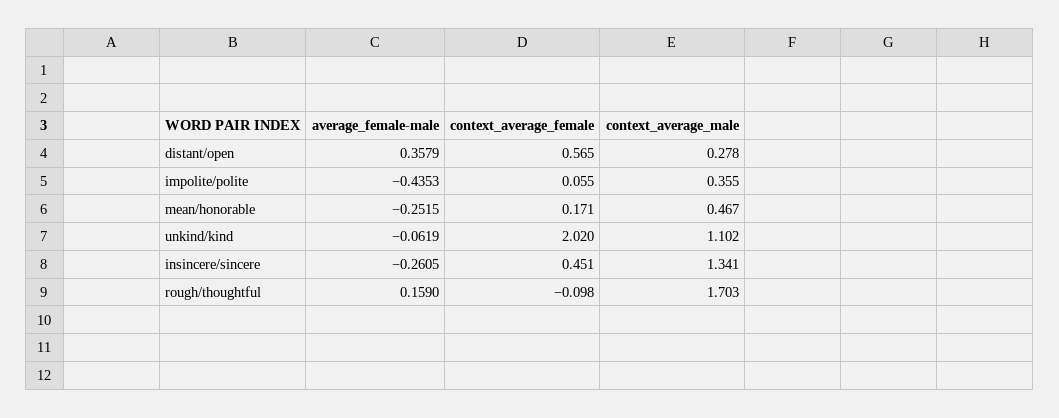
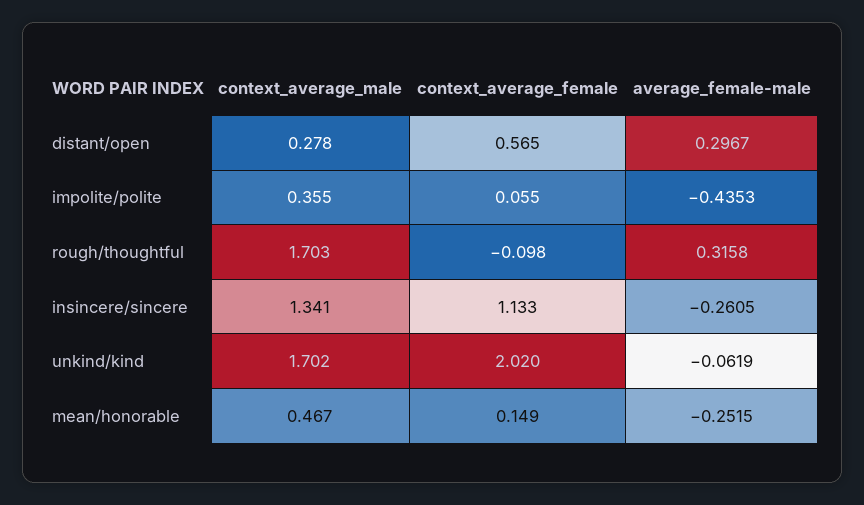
  {
    "average_female-male": {
-     "distant/open": 0.3579,
+     "distant/open": 0.2967,
      "impolite/polite": -0.4353,
      "mean/honorable": -0.2515,
      "unkind/kind": -0.0619,
      "insincere/sincere": -0.2605,
-     "rough/thoughtful": 0.159
+     "rough/thoughtful": 0.3158
    },
    "context_average_female": {
      "distant/open": 0.565,
      "impolite/polite": 0.055,
-     "mean/honorable": 0.171,
+     "mean/honorable": 0.149,
      "unkind/kind": 2.02,
-     "insincere/sincere": 0.451,
+     "insincere/sincere": 1.133,
      "rough/thoughtful": -0.098
    },
    "context_average_male": {
      "distant/open": 0.278,
      "impolite/polite": 0.355,
      "mean/honorable": 0.467,
-     "unkind/kind": 1.102,
+     "unkind/kind": 1.702,
      "insincere/sincere": 1.341,
      "rough/thoughtful": 1.703
    }
  }

